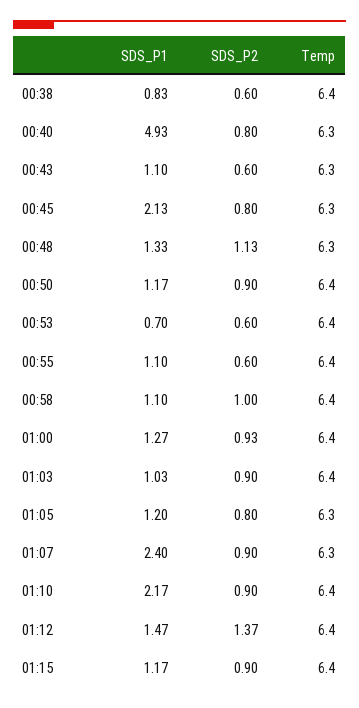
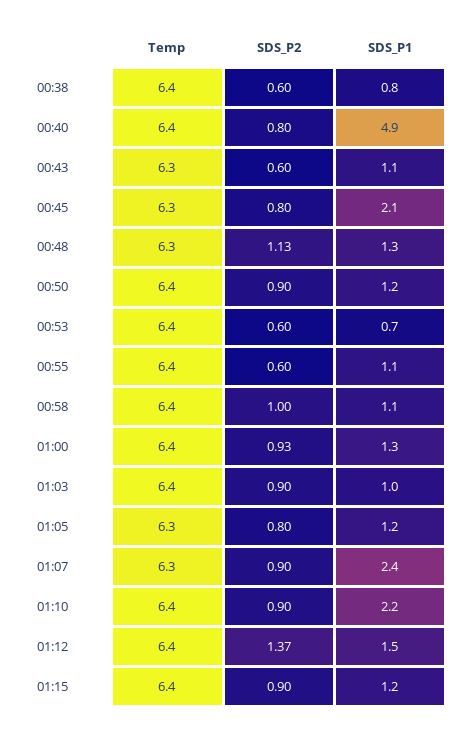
  {
    "SDS_P1": {
      "00:38": 0.83,
      "00:40": 4.93,
      "00:43": 1.1,
      "00:45": 2.13,
      "00:48": 1.33,
      "00:50": 1.17,
      "00:53": 0.7,
      "00:55": 1.1,
      "00:58": 1.1,
      "01:00": 1.27,
      "01:03": 1.03,
      "01:05": 1.2,
      "01:07": 2.4,
      "01:10": 2.17,
      "01:12": 1.47,
      "01:15": 1.17
    },
    "SDS_P2": {
      "00:38": 0.6,
      "00:40": 0.8,
      "00:43": 0.6,
      "00:45": 0.8,
      "00:48": 1.13,
      "00:50": 0.9,
      "00:53": 0.6,
      "00:55": 0.6,
      "00:58": 1,
      "01:00": 0.93,
      "01:03": 0.9,
      "01:05": 0.8,
      "01:07": 0.9,
      "01:10": 0.9,
      "01:12": 1.37,
      "01:15": 0.9
    },
    "Temp": {
      "00:38": 6.4,
-     "00:40": 6.3,
+     "00:40": 6.4,
      "00:43": 6.3,
      "00:45": 6.3,
      "00:48": 6.3,
      "00:50": 6.4,
      "00:53": 6.4,
      "00:55": 6.4,
      "00:58": 6.4,
      "01:00": 6.4,
      "01:03": 6.4,
      "01:05": 6.3,
      "01:07": 6.3,
      "01:10": 6.4,
      "01:12": 6.4,
      "01:15": 6.4
    }
  }

